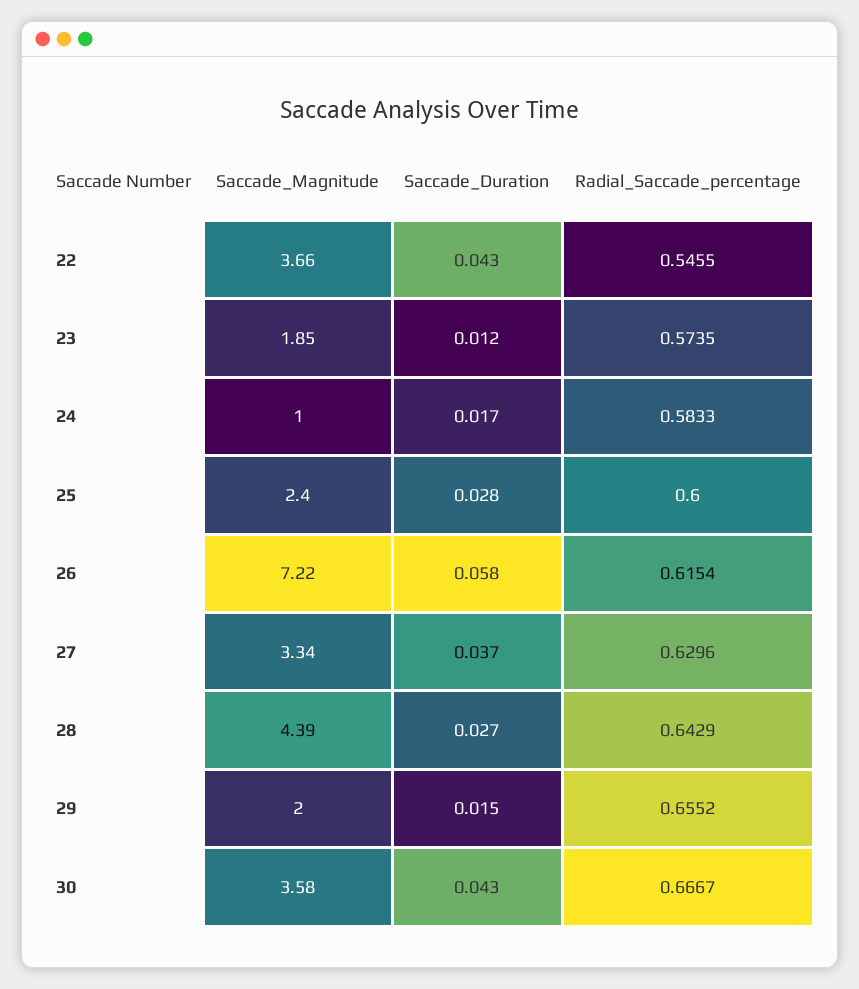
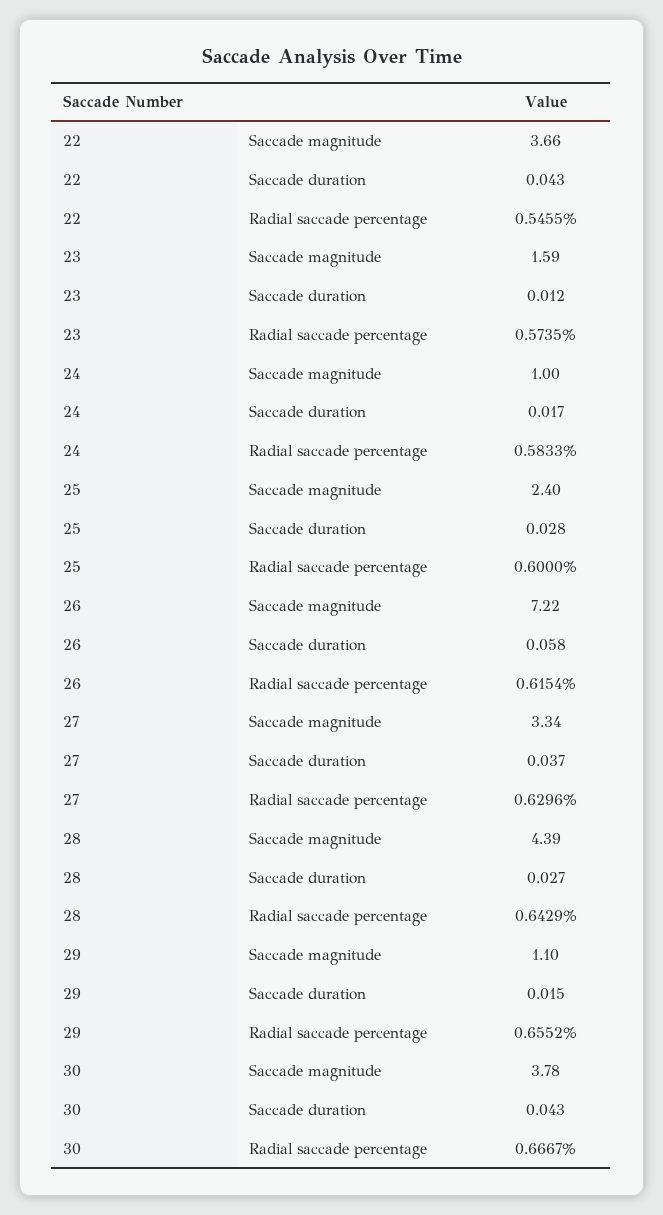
  {
    "Saccade_Magnitude": {
      "22": 3.66,
-     "23": 1.85,
+     "23": 1.59,
      "24": 1,
      "25": 2.4,
      "26": 7.22,
      "27": 3.34,
      "28": 4.39,
-     "29": 2,
+     "29": 1.1,
-     "30": 3.58
+     "30": 3.78
    },
    "Saccade_Duration": {
      "22": 0.043,
      "23": 0.012,
      "24": 0.017,
      "25": 0.028,
      "26": 0.058,
      "27": 0.037,
      "28": 0.027,
      "29": 0.015,
      "30": 0.043
    },
    "Radial_Saccade_percentage": {
      "22": 0.5455,
      "23": 0.5735,
      "24": 0.5833,
      "25": 0.6,
      "26": 0.6154,
      "27": 0.6296,
      "28": 0.6429,
      "29": 0.6552,
      "30": 0.6667
    }
  }

